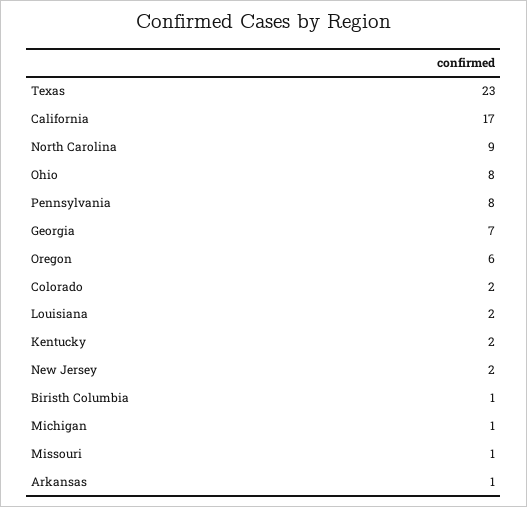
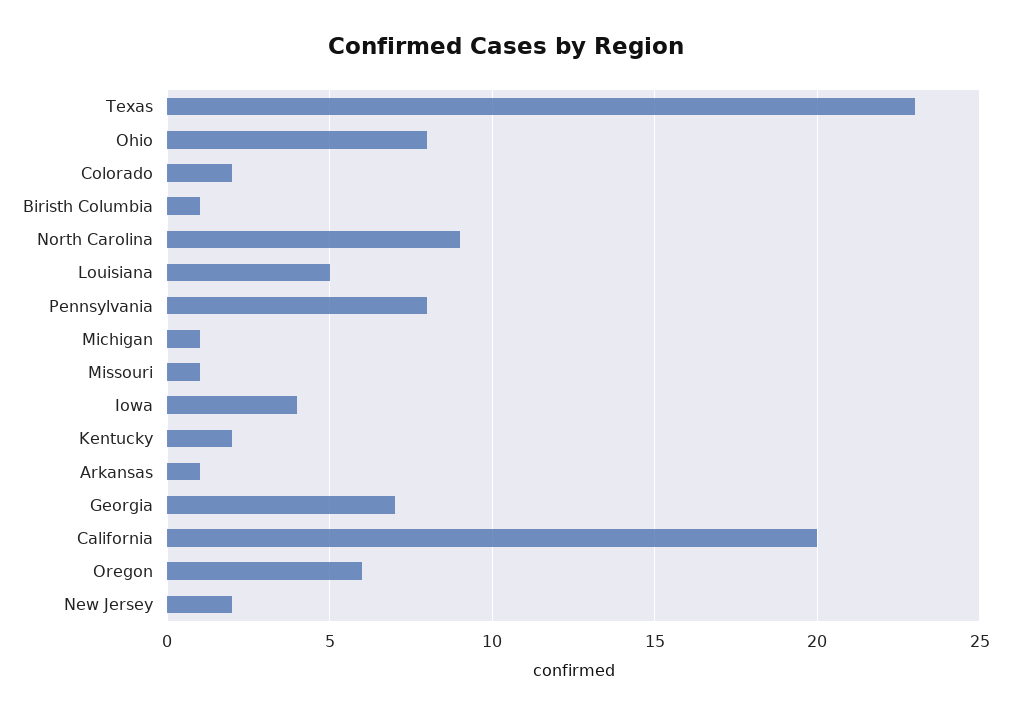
  {
    "Texas": 23,
-   "California": 17,
+   "California": 20,
    "North Carolina": 9,
    "Ohio": 8,
    "Pennsylvania": 8,
    "Georgia": 7,
    "Oregon": 6,
    "Colorado": 2,
-   "Louisiana": 2,
+   "Louisiana": 5,
    "Kentucky": 2,
    "New Jersey": 2,
    "Biristh Columbia": 1,
    "Michigan": 1,
    "Missouri": 1,
-   "Arkansas": 1
+   "Arkansas": 1,
+   "Iowa": 4
  }

